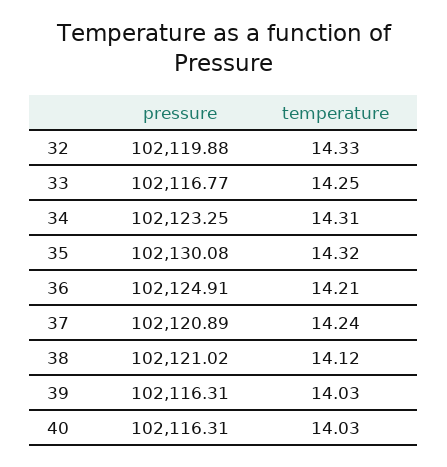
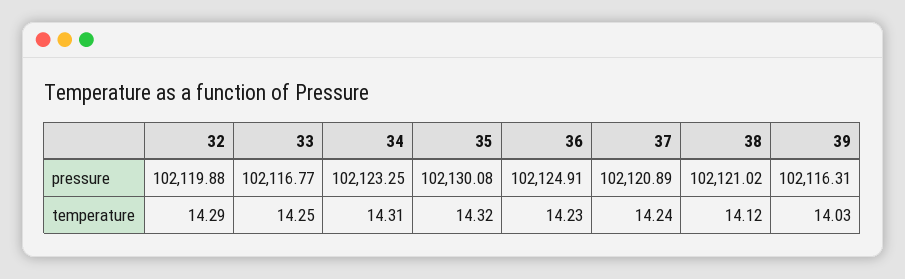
  {
    "pressure": {
      "32": 102119.88,
      "33": 102116.77,
      "34": 102123.25,
      "35": 102130.08,
      "36": 102124.91,
      "37": 102120.89,
      "38": 102121.02,
-     "39": 102116.31,
+     "39": 102116.31
-     "40": 102116.31
    },
    "temperature": {
-     "32": 14.33,
+     "32": 14.29,
      "33": 14.25,
      "34": 14.31,
      "35": 14.32,
-     "36": 14.21,
+     "36": 14.23,
      "37": 14.24,
      "38": 14.12,
-     "39": 14.03,
+     "39": 14.03
-     "40": 14.03
    }
  }

